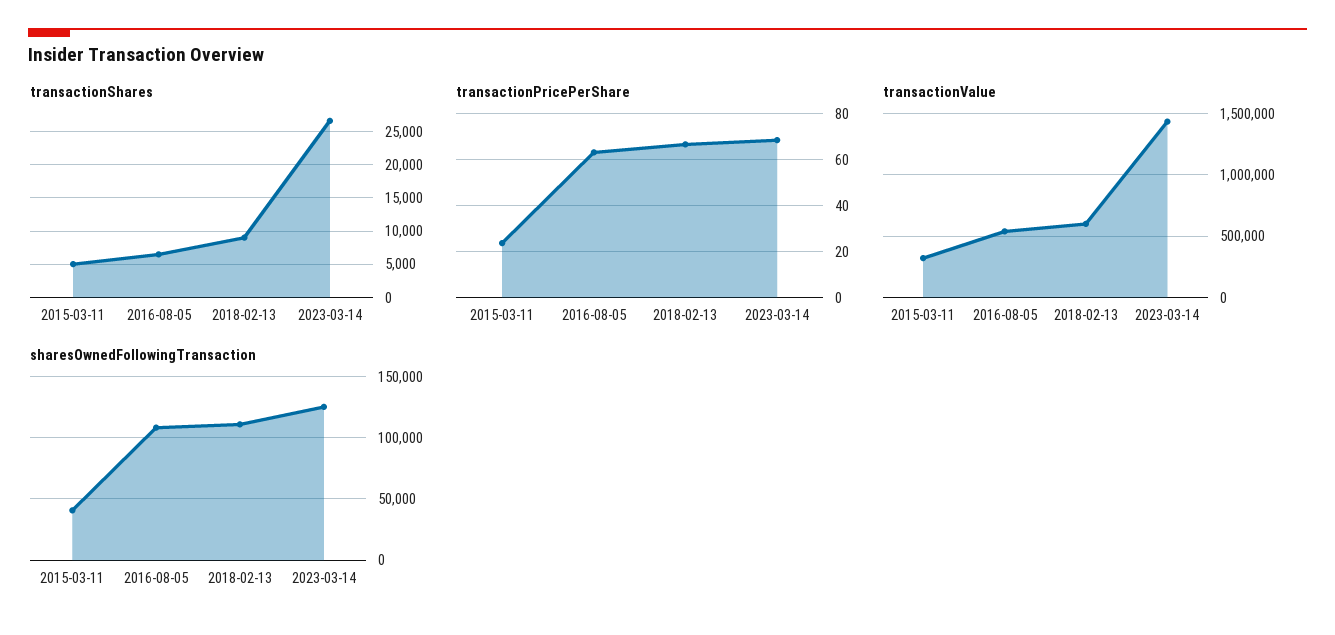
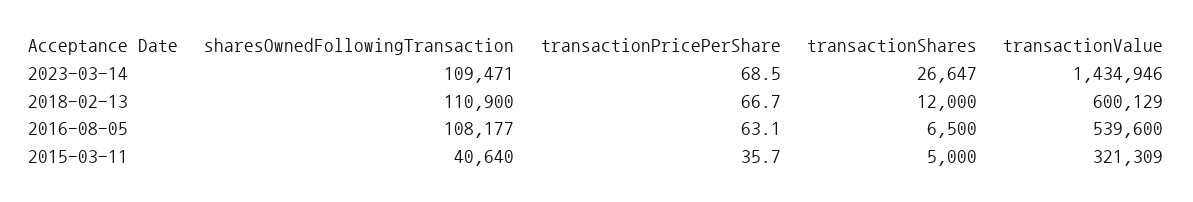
  {
    "transactionShares": {
      "2015-03-11": 5000,
      "2016-08-05": 6500,
-     "2018-02-13": 9000,
+     "2018-02-13": 12000,
      "2023-03-14": 26647
    },
    "transactionPricePerShare": {
-     "2015-03-11": 25,
+     "2015-03-11": 35.7,
      "2016-08-05": 63.1,
      "2018-02-13": 66.7,
      "2023-03-14": 68.5
    },
    "transactionValue": {
      "2015-03-11": 321309,
      "2016-08-05": 539600,
      "2018-02-13": 600129,
      "2023-03-14": 1434946
    },
    "sharesOwnedFollowingTransaction": {
      "2015-03-11": 40640,
      "2016-08-05": 108177,
      "2018-02-13": 110900,
-     "2023-03-14": 125000
+     "2023-03-14": 109471
    }
  }

